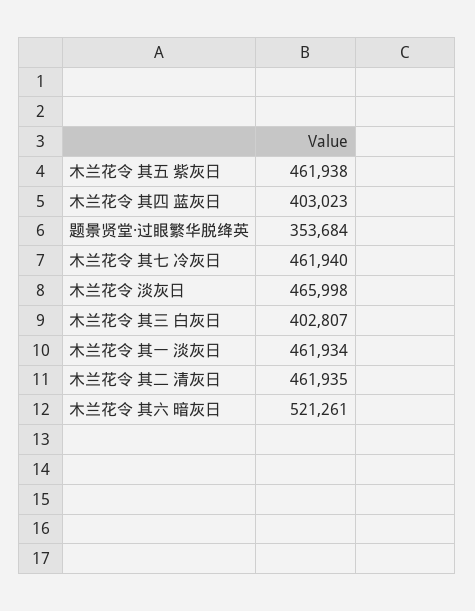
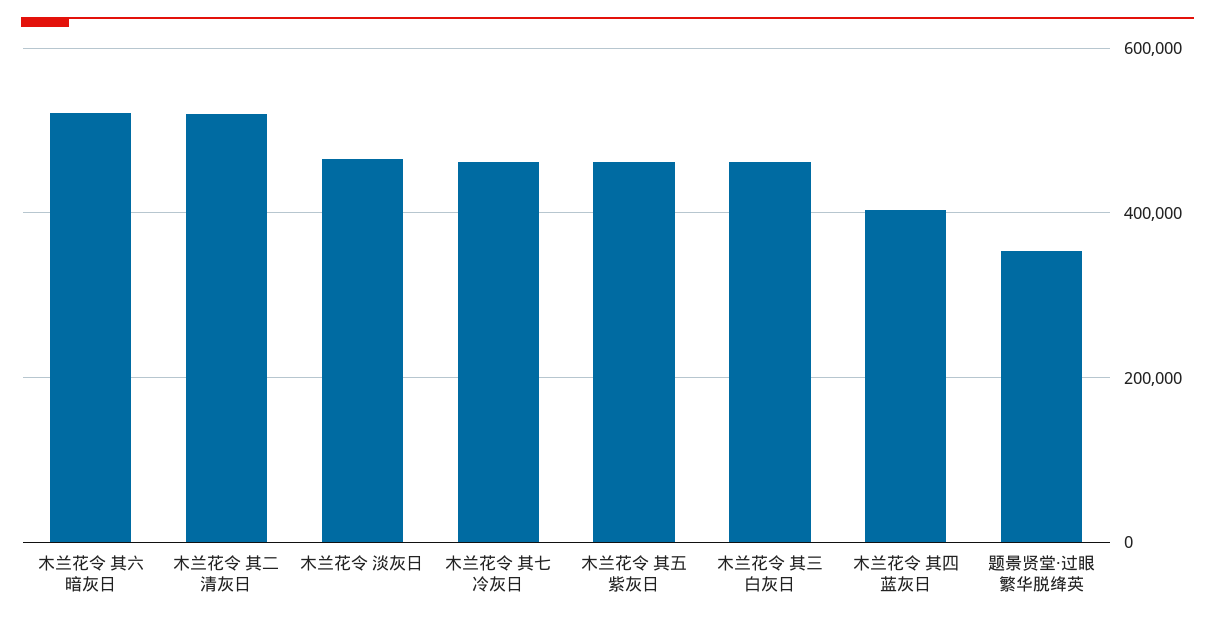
  {
    "木兰花令 其五 紫灰日": 461938,
    "木兰花令 其四 蓝灰日": 403023,
    "题景贤堂·过眼繁华脱绛英": 353684,
    "木兰花令 其七 冷灰日": 461940,
    "木兰花令 淡灰日": 465998,
-   "木兰花令 其三 白灰日": 402807,
+   "木兰花令 其三 白灰日": 460000,
-   "木兰花令 其一 淡灰日": 461934,
-   "木兰花令 其二 清灰日": 461935,
+   "木兰花令 其二 清灰日": 520000,
    "木兰花令 其六 暗灰日": 521261
  }

